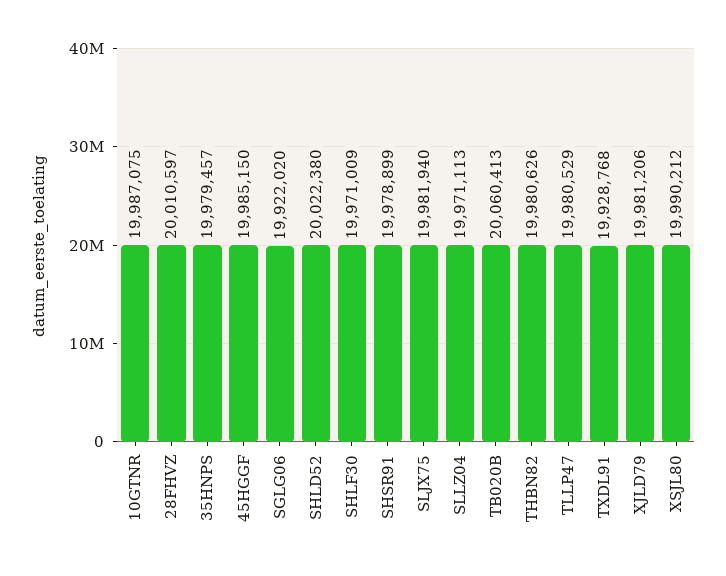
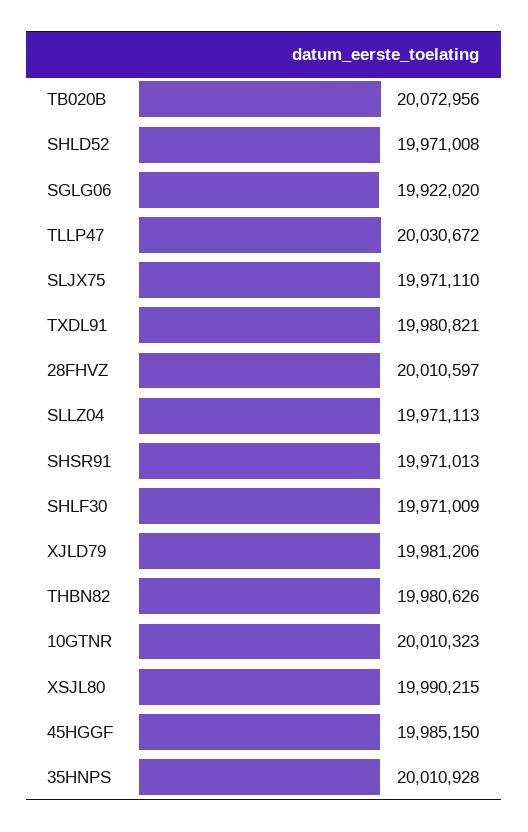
  {
-   "10GTNR": 19987075,
+   "10GTNR": 20010323,
    "28FHVZ": 20010597,
-   "35HNPS": 19979457,
+   "35HNPS": 20010928,
    "45HGGF": 19985150,
    "SGLG06": 19922020,
-   "SHLD52": 20022380,
+   "SHLD52": 19971008,
    "SHLF30": 19971009,
-   "SHSR91": 19978899,
+   "SHSR91": 19971013,
-   "SLJX75": 19981940,
+   "SLJX75": 19971110,
    "SLLZ04": 19971113,
-   "TB020B": 20060413,
+   "TB020B": 20072956,
    "THBN82": 19980626,
-   "TLLP47": 19980529,
+   "TLLP47": 20030672,
-   "TXDL91": 19928768,
+   "TXDL91": 19980821,
    "XJLD79": 19981206,
-   "XSJL80": 19990212
+   "XSJL80": 19990215
  }

